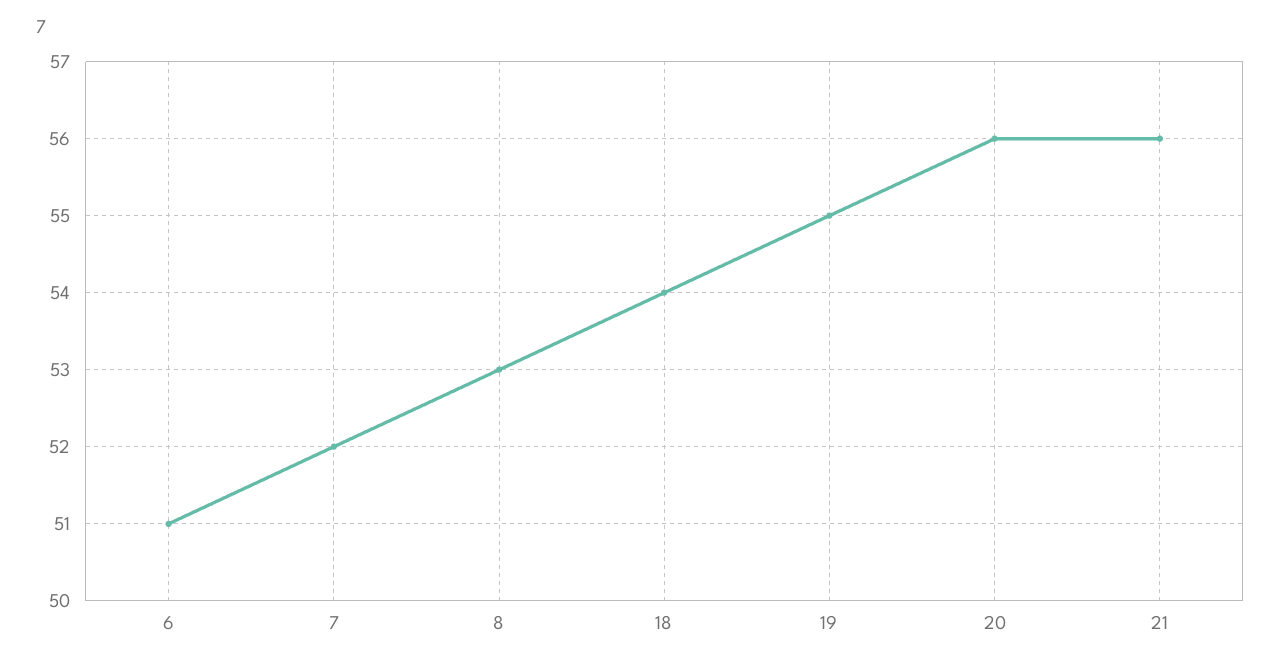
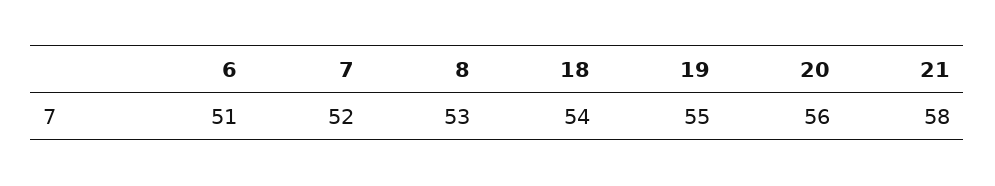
  {
    "6": 51,
    "7": 52,
    "8": 53,
    "18": 54,
    "19": 55,
    "20": 56,
-   "21": 56
+   "21": 58
  }

